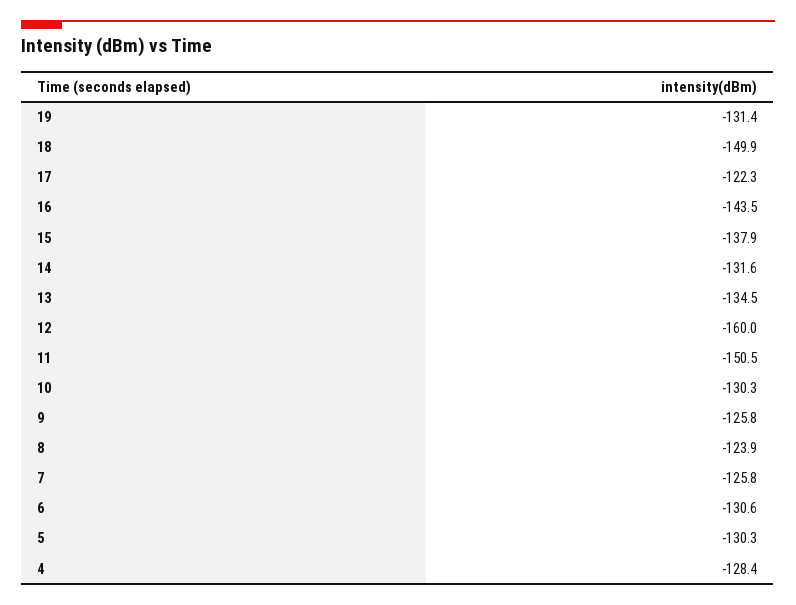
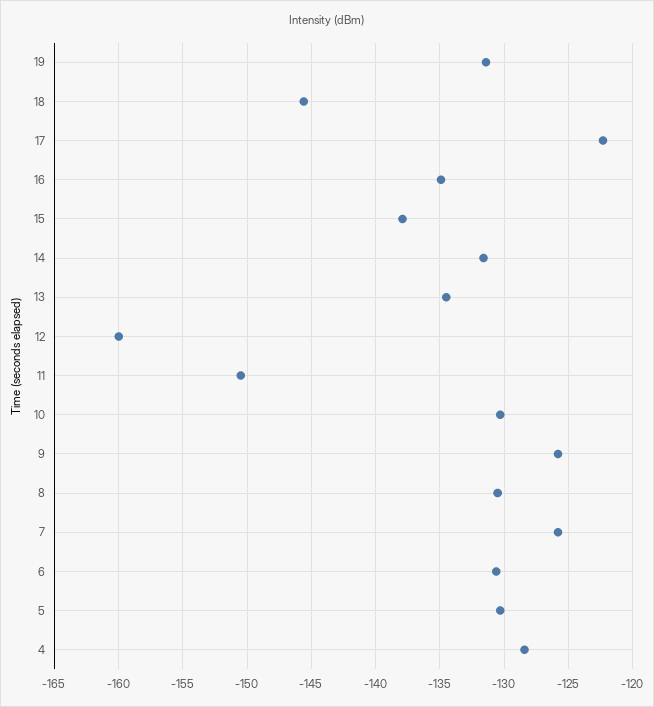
  {
    "19": -131.4,
-   "18": -149.9,
+   "18": -145.5,
    "17": -122.3,
-   "16": -143.5,
+   "16": -135,
    "15": -137.9,
    "14": -131.6,
    "13": -134.5,
    "12": -160,
    "11": -150.5,
    "10": -130.3,
    "9": -125.8,
-   "8": -123.9,
+   "8": -130.5,
    "7": -125.8,
    "6": -130.6,
    "5": -130.3,
    "4": -128.4
  }

